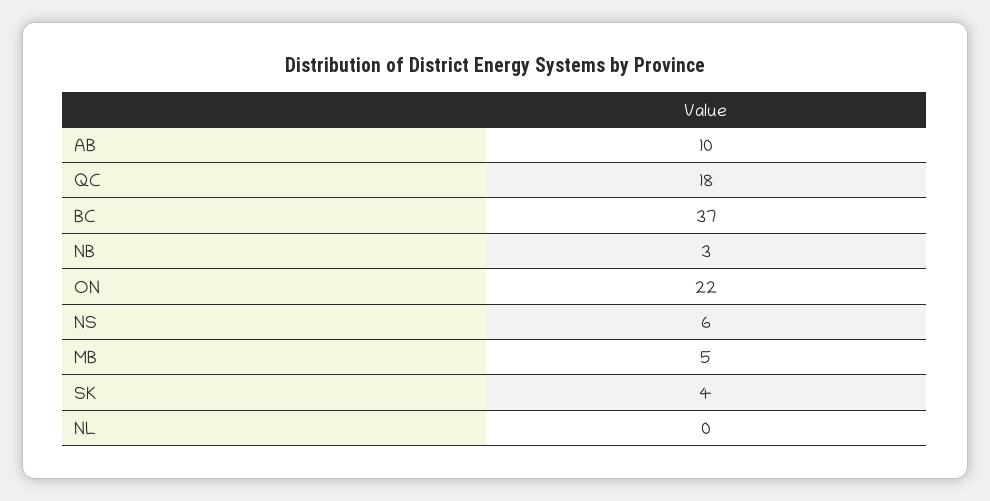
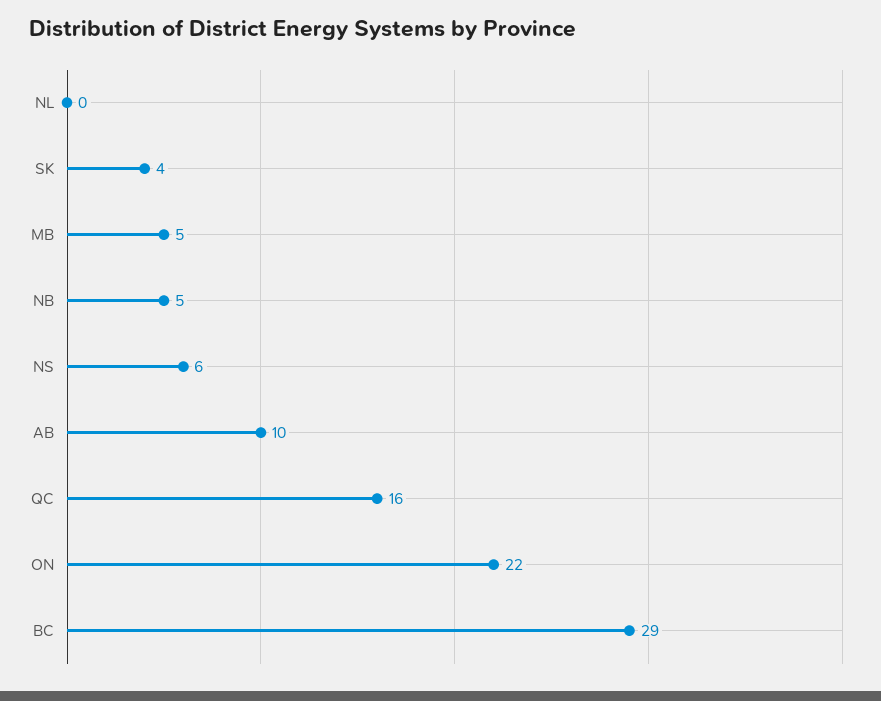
  {
    "AB": 10,
-   "QC": 18,
+   "QC": 16,
-   "BC": 37,
+   "BC": 29,
-   "NB": 3,
+   "NB": 5,
    "ON": 22,
    "NS": 6,
    "MB": 5,
    "SK": 4,
    "NL": 0
  }

